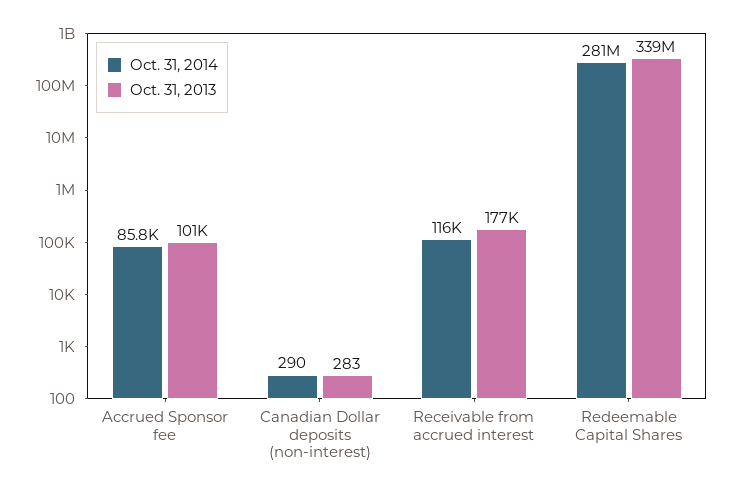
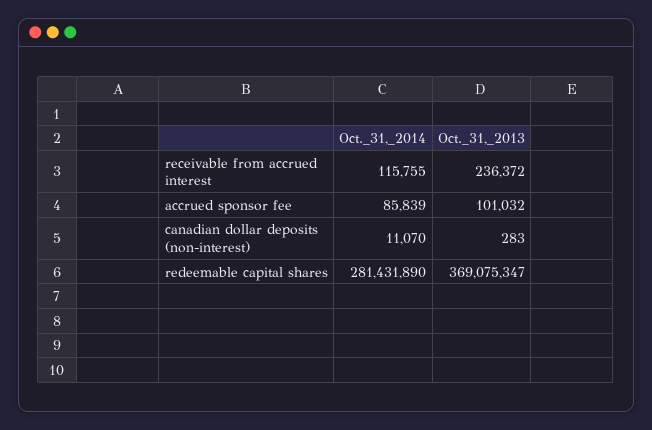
  {
    "Oct. 31, 2014": {
      "Accrued Sponsor fee": 85839,
-     "Canadian Dollar deposits (non-interest)": 290,
+     "Canadian Dollar deposits (non-interest)": 11070,
      "Receivable from accrued interest": 115755,
      "Redeemable Capital Shares": 281431890
    },
    "Oct. 31, 2013": {
      "Accrued Sponsor fee": 101032,
      "Canadian Dollar deposits (non-interest)": 283,
-     "Receivable from accrued interest": 177000,
+     "Receivable from accrued interest": 236372,
-     "Redeemable Capital Shares": 339000000
+     "Redeemable Capital Shares": 369075347
    }
  }

